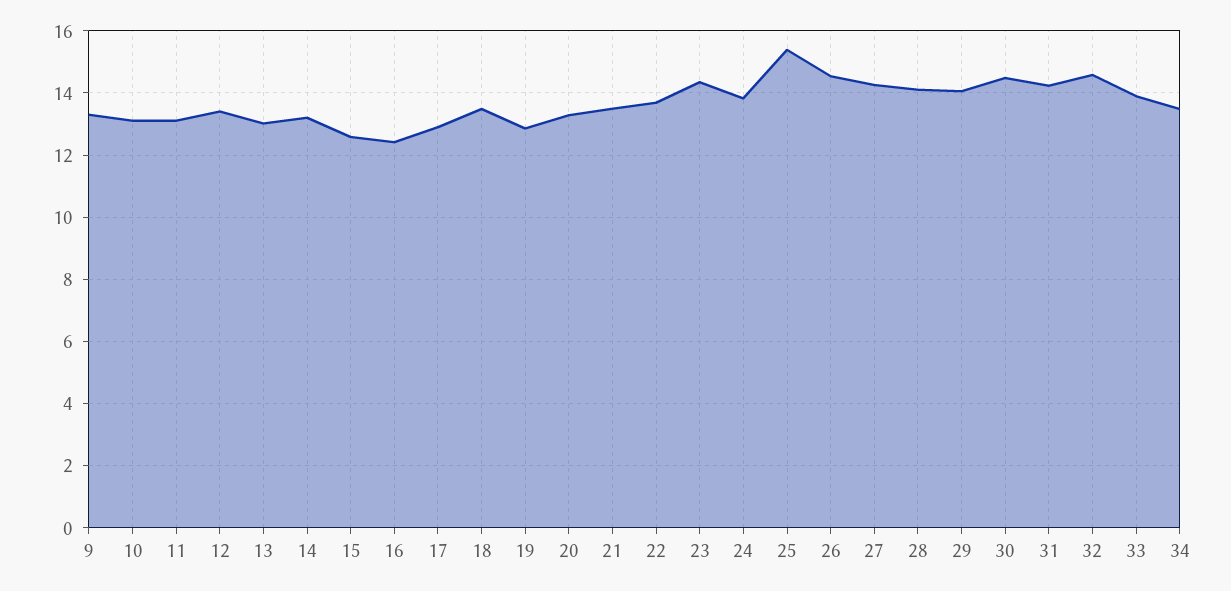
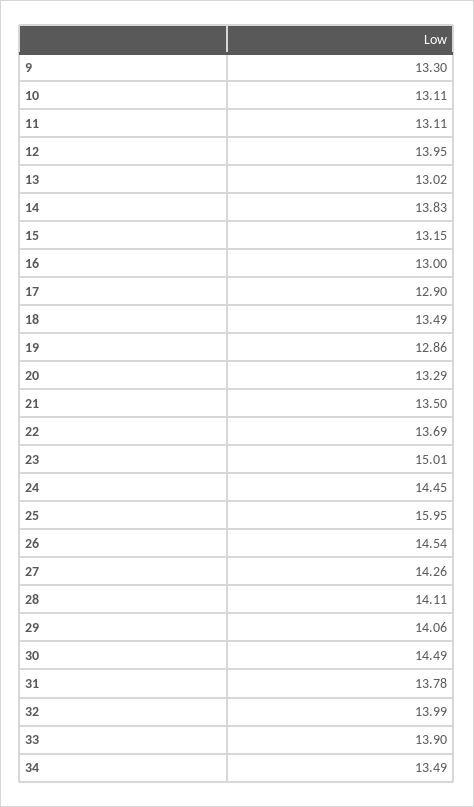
  {
    "9": 13.3,
    "10": 13.11,
    "11": 13.11,
-   "12": 13.4,
+   "12": 13.95,
    "13": 13.02,
-   "14": 13.2,
+   "14": 13.83,
-   "15": 12.6,
+   "15": 13.15,
-   "16": 12.4,
+   "16": 13,
    "17": 12.9,
    "18": 13.49,
    "19": 12.86,
    "20": 13.29,
    "21": 13.5,
    "22": 13.69,
-   "23": 14.4,
+   "23": 15.01,
-   "24": 13.8,
+   "24": 14.45,
-   "25": 15.4,
+   "25": 15.95,
    "26": 14.54,
    "27": 14.26,
    "28": 14.11,
    "29": 14.06,
    "30": 14.49,
-   "31": 14.2,
+   "31": 13.78,
-   "32": 14.6,
+   "32": 13.99,
    "33": 13.9,
    "34": 13.49
  }

